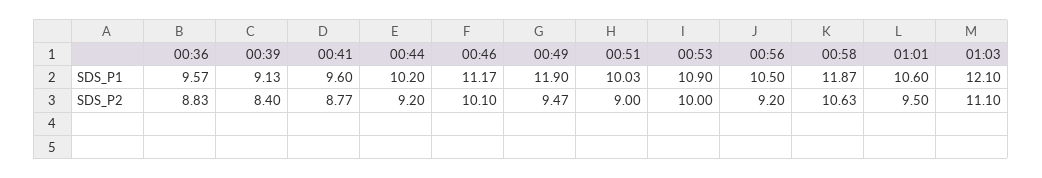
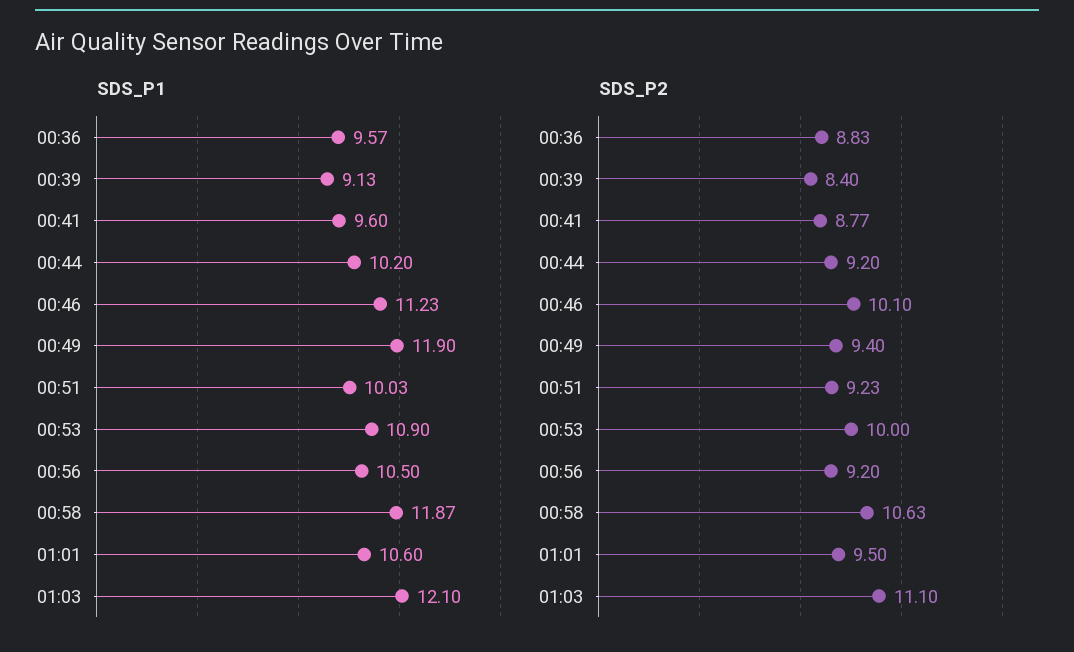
  {
    "SDS_P1": {
      "00:36": 9.57,
      "00:39": 9.13,
      "00:41": 9.6,
      "00:44": 10.2,
-     "00:46": 11.17,
+     "00:46": 11.23,
      "00:49": 11.9,
      "00:51": 10.03,
      "00:53": 10.9,
      "00:56": 10.5,
      "00:58": 11.87,
      "01:01": 10.6,
      "01:03": 12.1
    },
    "SDS_P2": {
      "00:36": 8.83,
      "00:39": 8.4,
      "00:41": 8.77,
      "00:44": 9.2,
      "00:46": 10.1,
-     "00:49": 9.47,
+     "00:49": 9.4,
-     "00:51": 9,
+     "00:51": 9.23,
      "00:53": 10,
      "00:56": 9.2,
      "00:58": 10.63,
      "01:01": 9.5,
      "01:03": 11.1
    }
  }

